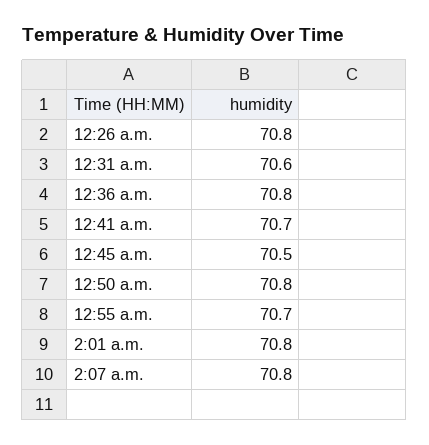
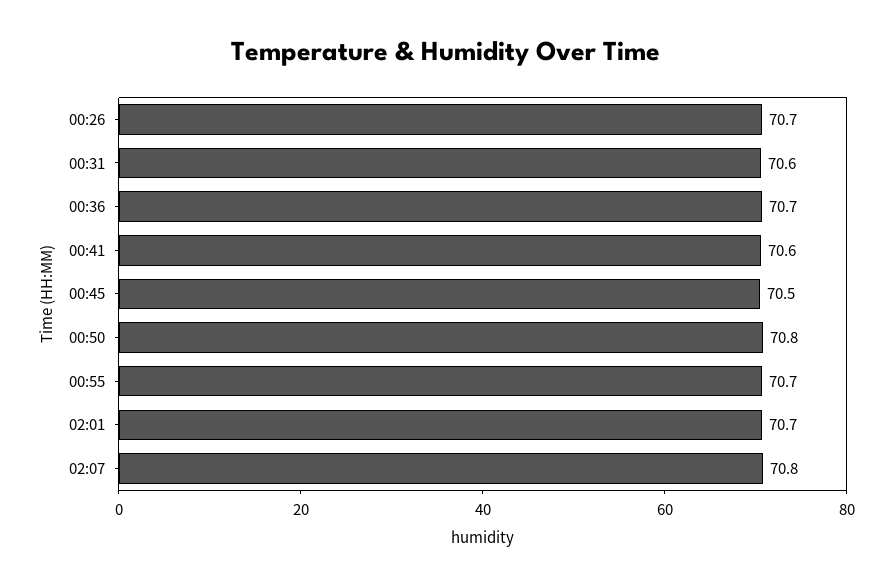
  {
-   "12:26 a.m.": 70.8,
+   "12:26 a.m.": 70.7,
    "12:31 a.m.": 70.6,
-   "12:36 a.m.": 70.8,
+   "12:36 a.m.": 70.7,
-   "12:41 a.m.": 70.7,
+   "12:41 a.m.": 70.6,
    "12:45 a.m.": 70.5,
    "12:50 a.m.": 70.8,
    "12:55 a.m.": 70.7,
-   "2:01 a.m.": 70.8,
+   "2:01 a.m.": 70.7,
    "2:07 a.m.": 70.8
  }

